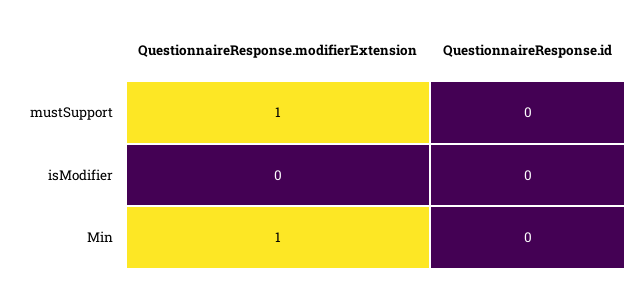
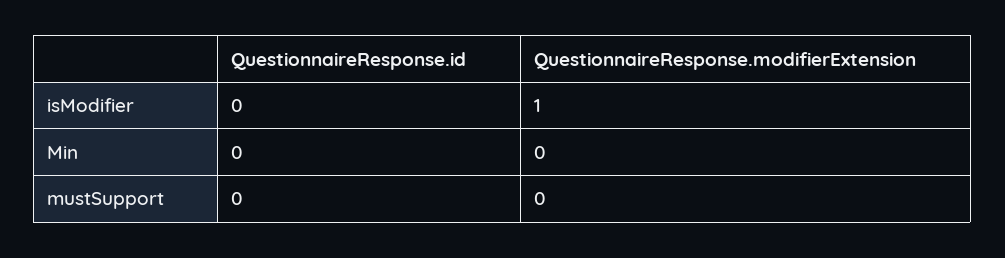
  {
    "QuestionnaireResponse.modifierExtension": {
-     "mustSupport": 1,
+     "mustSupport": 0,
-     "isModifier": 0,
+     "isModifier": 1,
-     "Min": 1
+     "Min": 0
    },
    "QuestionnaireResponse.id": {
      "mustSupport": 0,
      "isModifier": 0,
      "Min": 0
    }
  }

